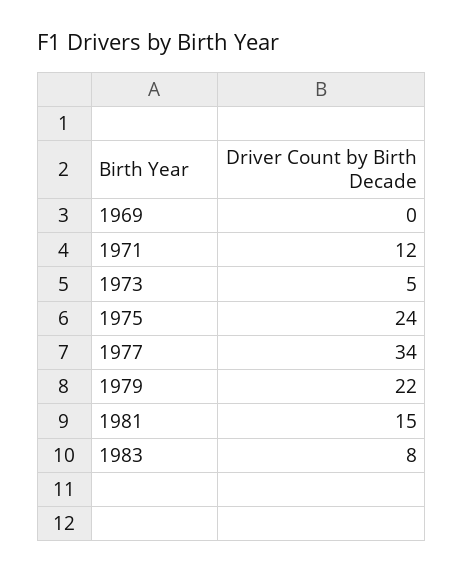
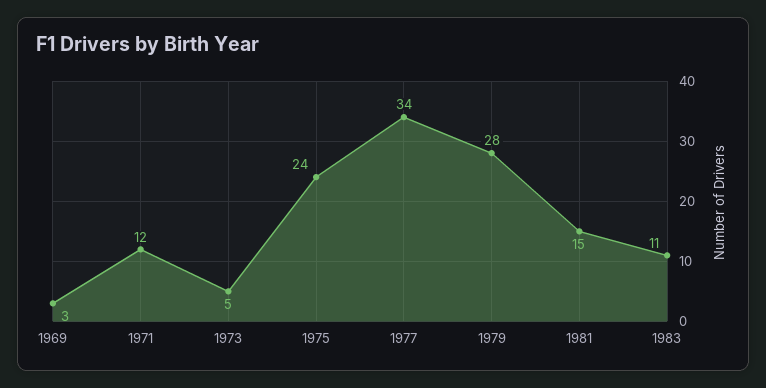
  {
-   "1969": 0,
+   "1969": 3,
    "1971": 12,
    "1973": 5,
    "1975": 24,
    "1977": 34,
-   "1979": 22,
+   "1979": 28,
    "1981": 15,
-   "1983": 8
+   "1983": 11
  }

